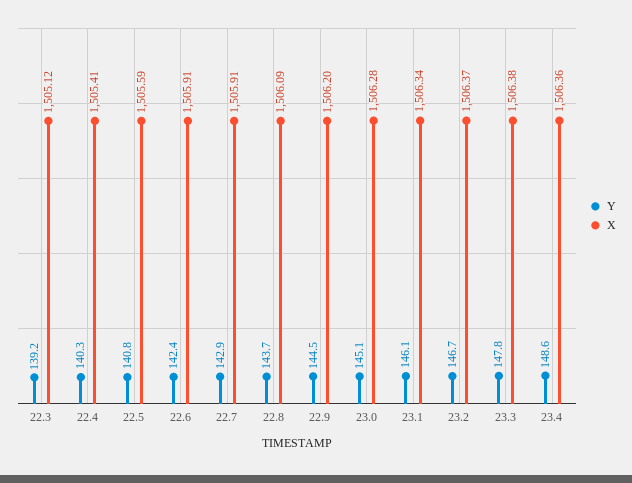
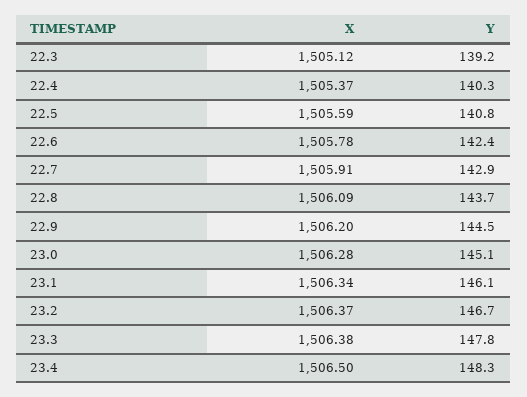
  {
    "Y": {
      "22.3": 139.2,
      "22.4": 140.3,
      "22.5": 140.8,
      "22.6": 142.4,
      "22.7": 142.9,
      "22.8": 143.7,
      "22.9": 144.5,
      "23.0": 145.1,
      "23.1": 146.1,
      "23.2": 146.7,
      "23.3": 147.8,
-     "23.4": 148.6
+     "23.4": 148.3
    },
    "X": {
      "22.3": 1505.12,
-     "22.4": 1505.41,
+     "22.4": 1505.37,
      "22.5": 1505.59,
-     "22.6": 1505.91,
+     "22.6": 1505.78,
      "22.7": 1505.91,
      "22.8": 1506.09,
      "22.9": 1506.2,
      "23.0": 1506.28,
      "23.1": 1506.34,
      "23.2": 1506.37,
      "23.3": 1506.38,
-     "23.4": 1506.36
+     "23.4": 1506.5
    }
  }

